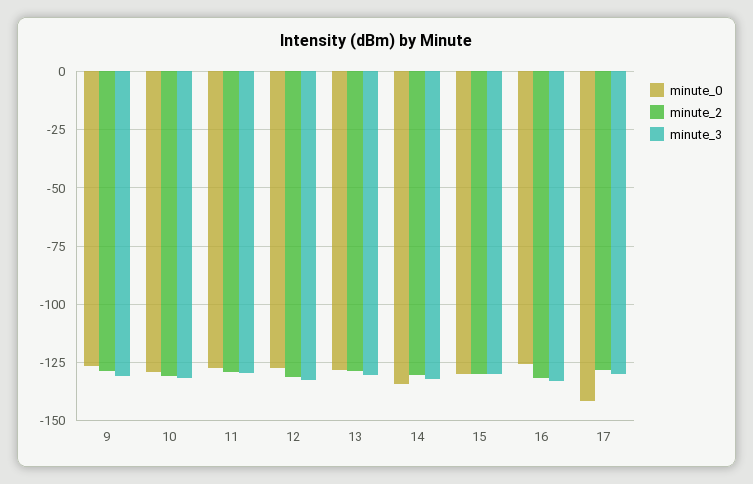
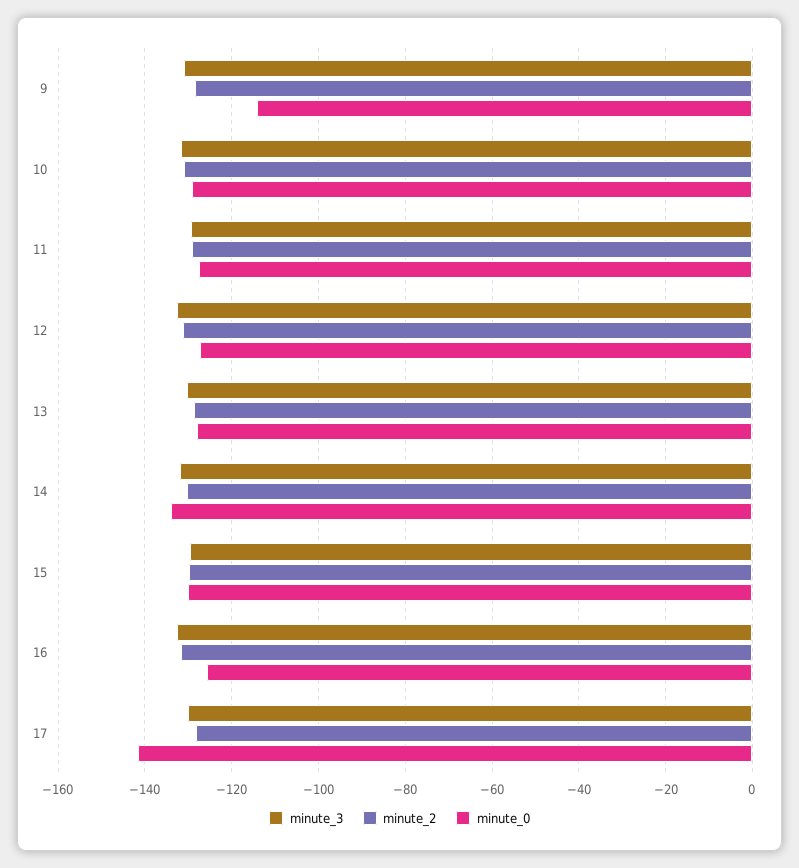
  {
    "minute_0": {
-     "9": -125,
+     "9": -114,
      "10": -130,
      "11": -128,
      "12": -128,
      "13": -128,
      "14": -134,
      "15": -130,
      "16": -126,
      "17": -142
    },
    "minute_2": {
      "9": -128,
      "10": -130,
      "11": -130,
      "12": -132,
      "13": -128,
      "14": -130,
      "15": -130,
      "16": -132,
      "17": -128
    },
    "minute_3": {
      "9": -130,
      "10": -132,
      "11": -130,
      "12": -132,
      "13": -130,
      "14": -132,
      "15": -130,
      "16": -132,
      "17": -130
    }
  }

